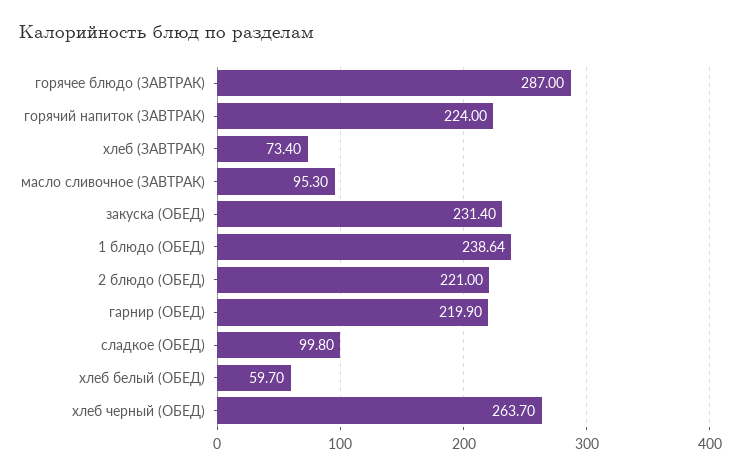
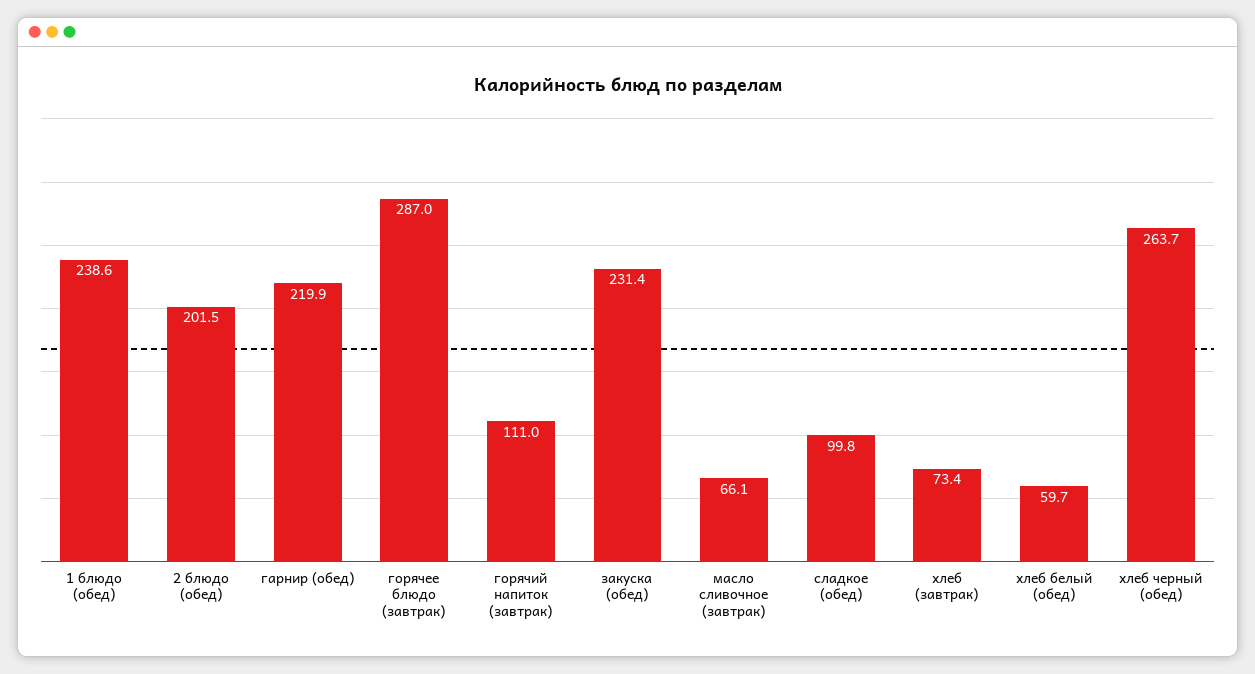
  {
    "горячее блюдо (ЗАВТРАК)": 287,
-   "горячий напиток (ЗАВТРАК)": 224,
+   "горячий напиток (ЗАВТРАК)": 111,
    "хлеб (ЗАВТРАК)": 73.4,
-   "масло сливочное (ЗАВТРАК)": 95.3,
+   "масло сливочное (ЗАВТРАК)": 66.1,
    "закуска (ОБЕД)": 231.4,
    "1 блюдо (ОБЕД)": 238.64,
-   "2 блюдо (ОБЕД)": 221,
+   "2 блюдо (ОБЕД)": 201.5,
    "гарнир (ОБЕД)": 219.9,
    "сладкое (ОБЕД)": 99.8,
    "хлеб белый (ОБЕД)": 59.7,
    "хлеб черный (ОБЕД)": 263.7
  }

